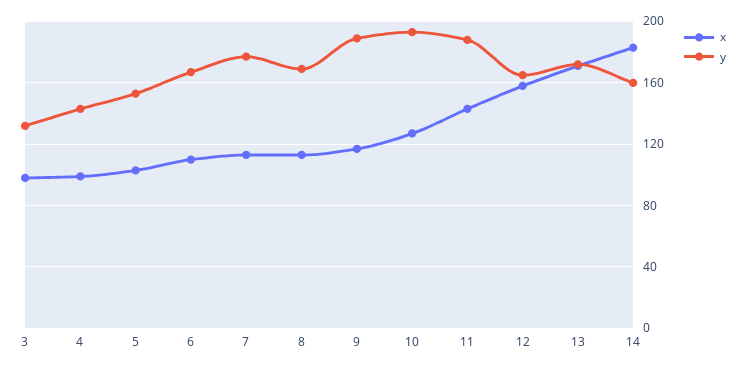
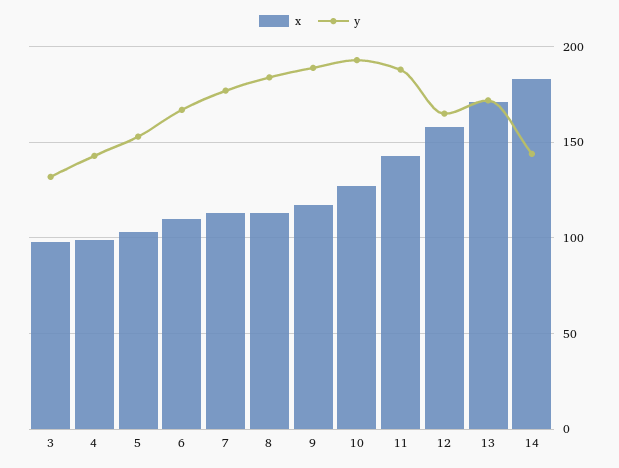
  {
    "x": {
      "3": 100,
      "4": 100,
      "5": 105,
      "6": 110,
      "7": 115,
      "8": 115,
      "9": 115,
      "10": 125,
      "11": 145,
      "12": 160,
      "13": 170,
      "14": 185
    },
    "y": {
      "3": 130,
      "4": 145,
      "5": 155,
      "6": 165,
      "7": 175,
-     "8": 170,
+     "8": 185,
      "9": 190,
      "10": 195,
      "11": 190,
      "12": 165,
      "13": 170,
-     "14": 160
+     "14": 145
    }
  }

